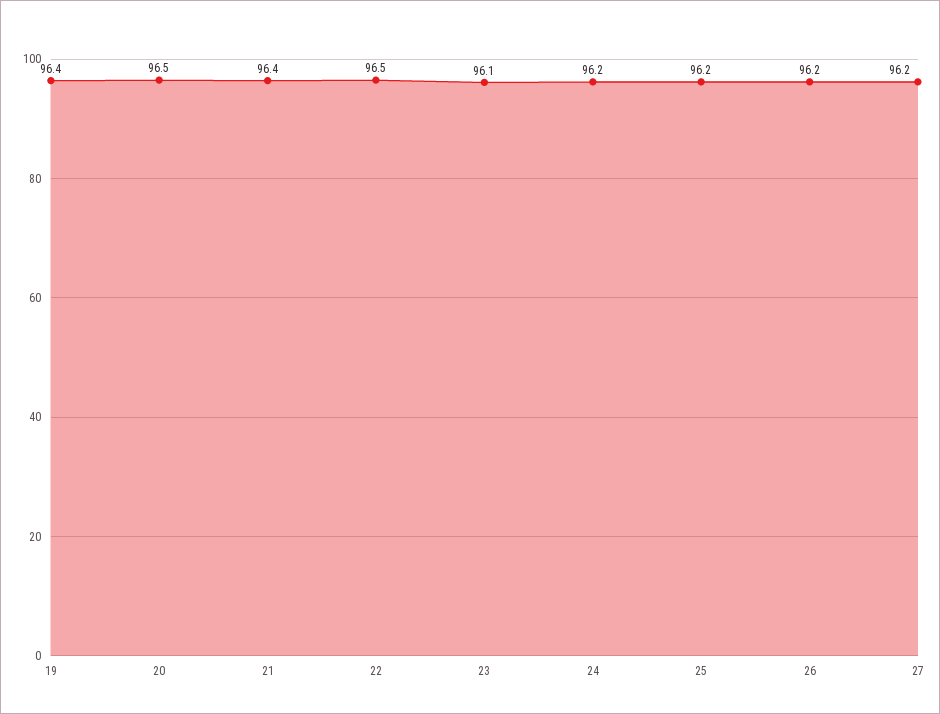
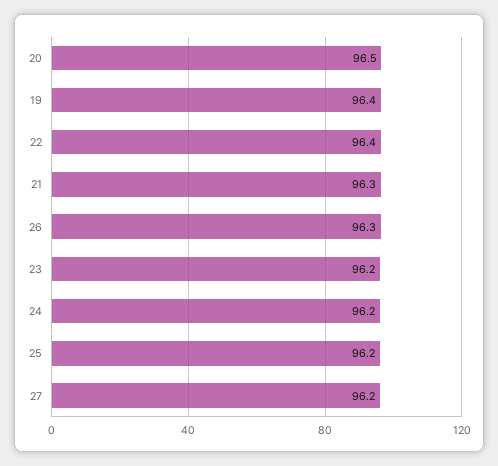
  {
    "19": 96.4,
    "20": 96.5,
-   "21": 96.4,
+   "21": 96.3,
-   "22": 96.5,
+   "22": 96.4,
-   "23": 96.1,
+   "23": 96.2,
    "24": 96.2,
    "25": 96.2,
-   "26": 96.2,
+   "26": 96.3,
    "27": 96.2
  }

